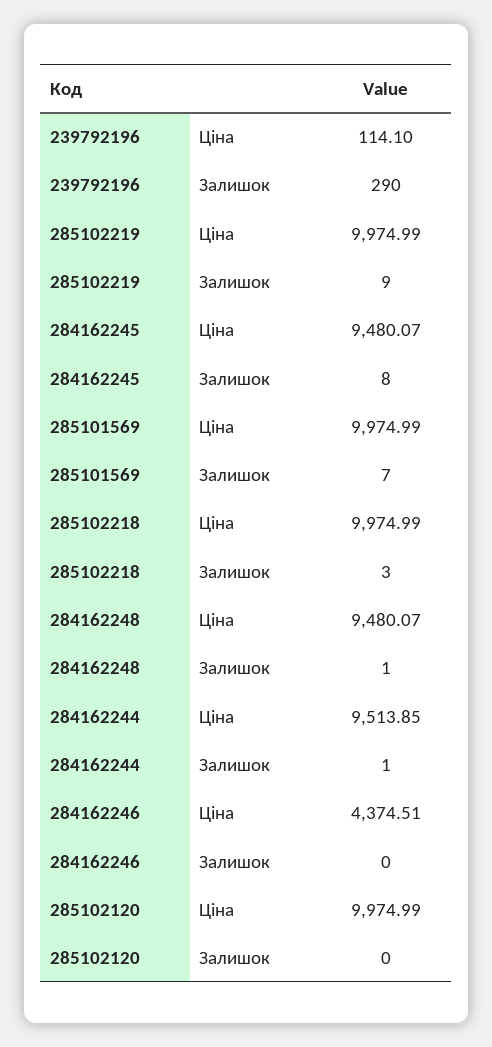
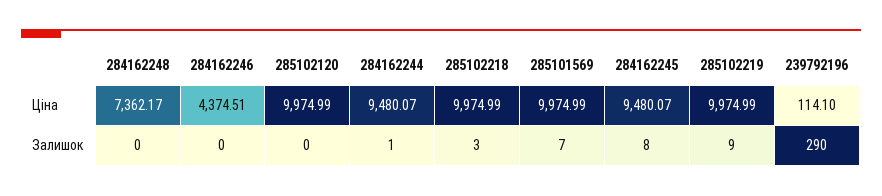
  {
    "239792196": {
      "Ціна": 114.1,
      "Залишок": 290
    },
    "285102219": {
      "Ціна": 9974.99,
      "Залишок": 9
    },
    "284162245": {
      "Ціна": 9480.07,
      "Залишок": 8
    },
    "285101569": {
      "Ціна": 9974.99,
      "Залишок": 7
    },
    "285102218": {
      "Ціна": 9974.99,
      "Залишок": 3
    },
    "284162248": {
-     "Ціна": 9480.07,
+     "Ціна": 7362.17,
-     "Залишок": 1
+     "Залишок": 0
    },
    "284162244": {
-     "Ціна": 9513.85,
+     "Ціна": 9480.07,
      "Залишок": 1
    },
    "284162246": {
      "Ціна": 4374.51,
      "Залишок": 0
    },
    "285102120": {
      "Ціна": 9974.99,
      "Залишок": 0
    }
  }

